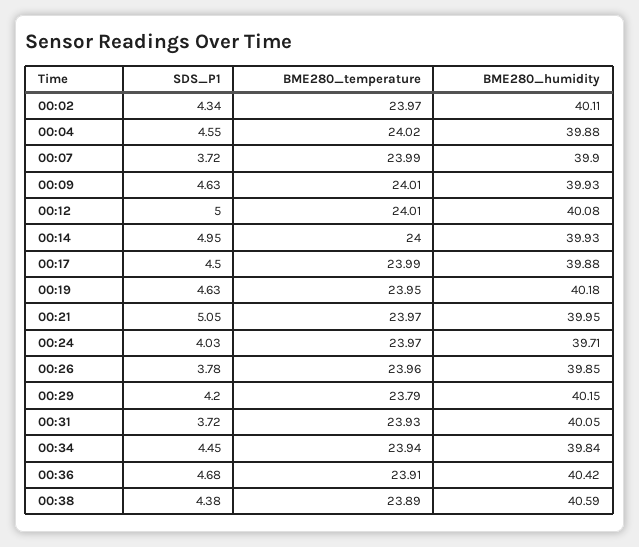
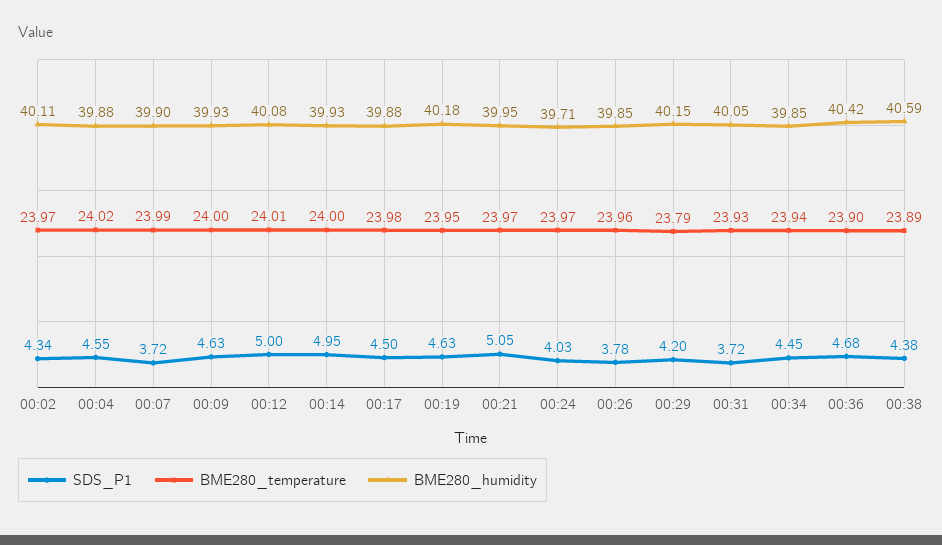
  {
    "SDS_P1": {
      "00:02": 4.34,
      "00:04": 4.55,
      "00:07": 3.72,
      "00:09": 4.63,
      "00:12": 5,
      "00:14": 4.95,
      "00:17": 4.5,
      "00:19": 4.63,
      "00:21": 5.05,
      "00:24": 4.03,
      "00:26": 3.78,
      "00:29": 4.2,
      "00:31": 3.72,
      "00:34": 4.45,
      "00:36": 4.68,
      "00:38": 4.38
    },
    "BME280_temperature": {
      "00:02": 23.97,
      "00:04": 24.02,
      "00:07": 23.99,
-     "00:09": 24.01,
+     "00:09": 24,
      "00:12": 24.01,
      "00:14": 24,
-     "00:17": 23.99,
+     "00:17": 23.98,
      "00:19": 23.95,
      "00:21": 23.97,
      "00:24": 23.97,
      "00:26": 23.96,
      "00:29": 23.79,
      "00:31": 23.93,
      "00:34": 23.94,
-     "00:36": 23.91,
+     "00:36": 23.9,
      "00:38": 23.89
    },
    "BME280_humidity": {
      "00:02": 40.11,
      "00:04": 39.88,
      "00:07": 39.9,
      "00:09": 39.93,
      "00:12": 40.08,
      "00:14": 39.93,
      "00:17": 39.88,
      "00:19": 40.18,
      "00:21": 39.95,
      "00:24": 39.71,
      "00:26": 39.85,
      "00:29": 40.15,
      "00:31": 40.05,
-     "00:34": 39.84,
+     "00:34": 39.85,
      "00:36": 40.42,
      "00:38": 40.59
    }
  }

